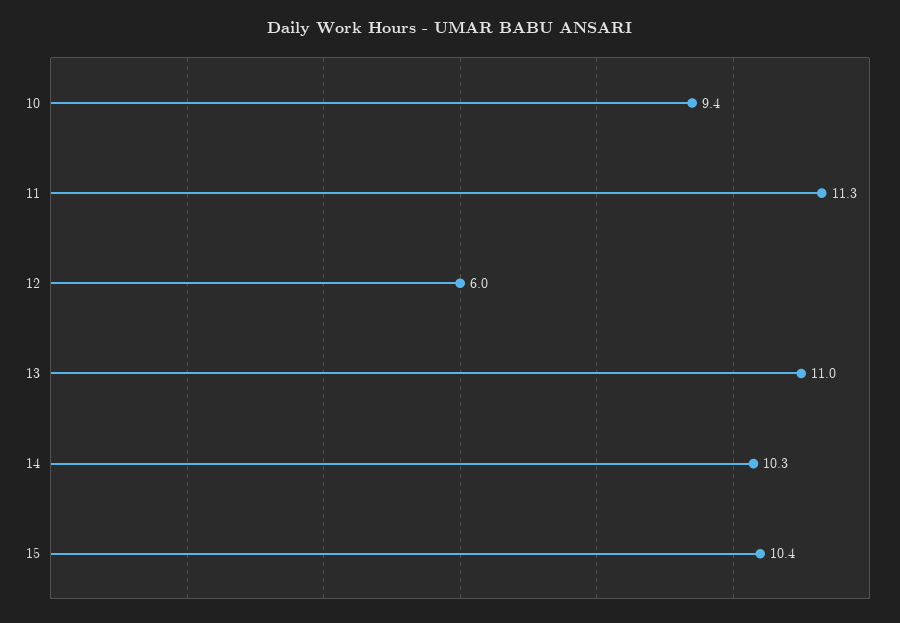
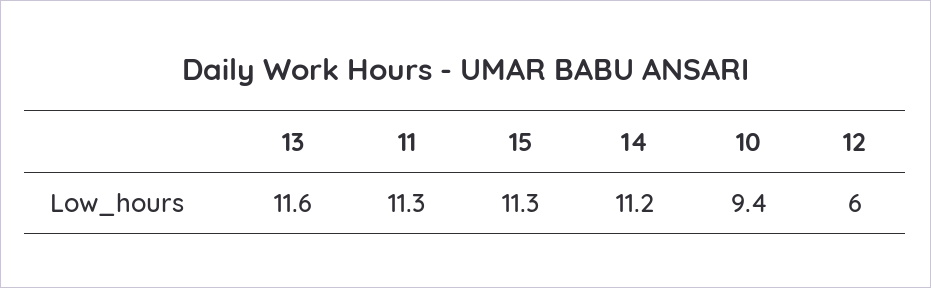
  {
    "10": 9.4,
    "11": 11.3,
    "12": 6,
-   "13": 11,
+   "13": 11.6,
-   "14": 10.3,
+   "14": 11.2,
-   "15": 10.4
+   "15": 11.3
  }

